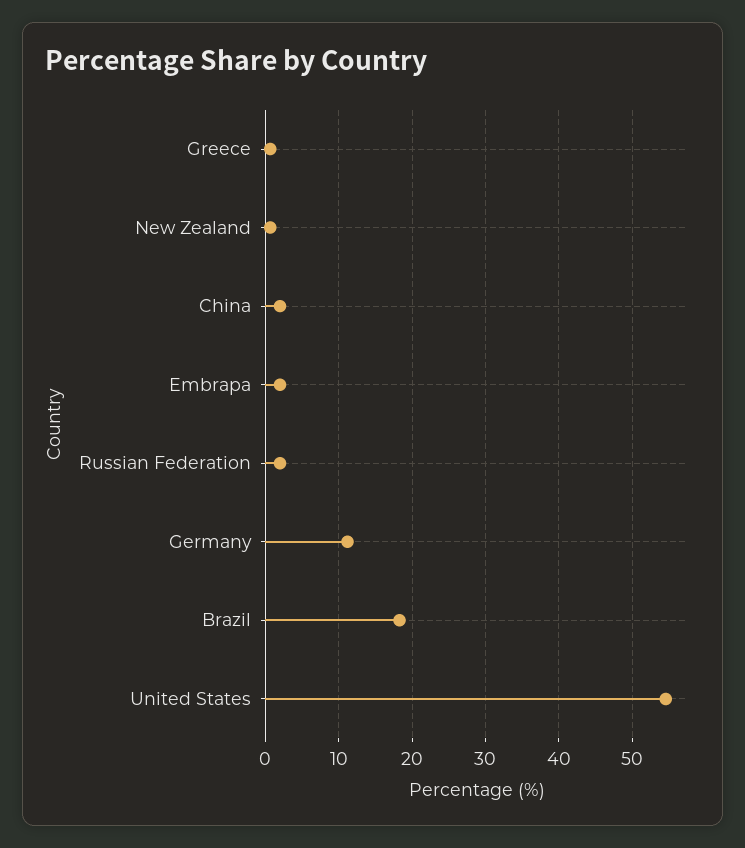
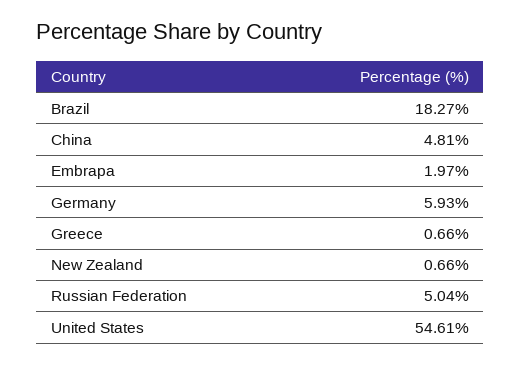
  {
    "Greece": 0.66,
    "New Zealand": 0.66,
-   "China": 2,
+   "China": 4.81,
    "Embrapa": 1.97,
-   "Russian Federation": 2,
+   "Russian Federation": 5.04,
-   "Germany": 11,
+   "Germany": 5.93,
    "Brazil": 18.27,
    "United States": 54.61
  }

